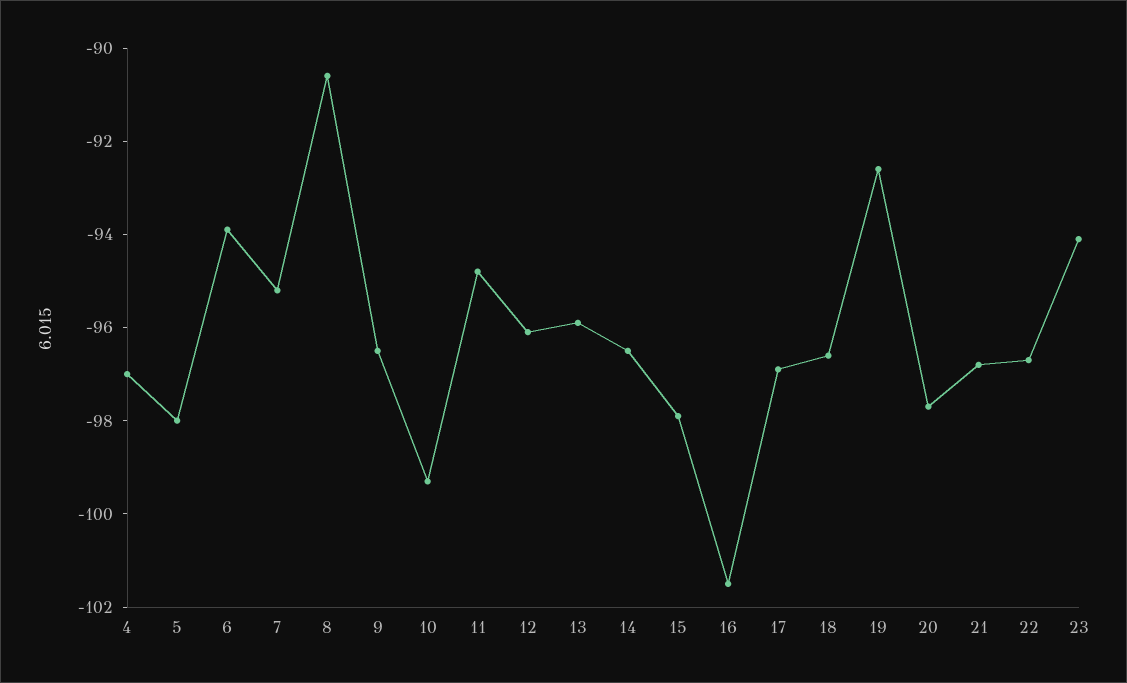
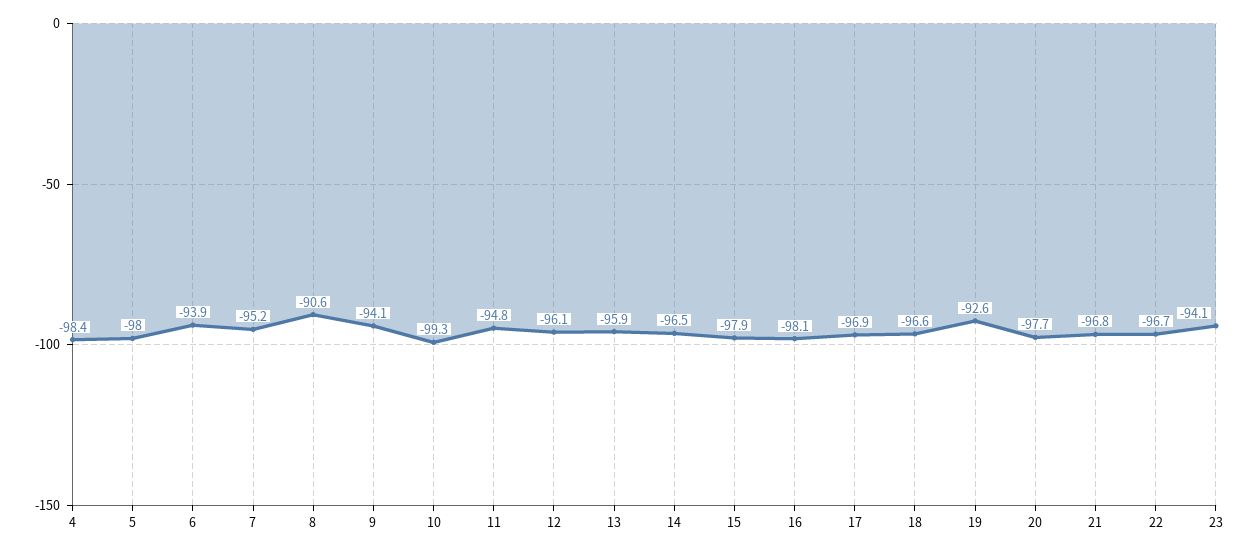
  {
-   "4": -97,
+   "4": -98.4,
    "5": -98,
    "6": -93.9,
    "7": -95.2,
    "8": -90.6,
-   "9": -96.5,
+   "9": -94.1,
    "10": -99.3,
    "11": -94.8,
    "12": -96.1,
    "13": -95.9,
    "14": -96.5,
    "15": -97.9,
-   "16": -101.5,
+   "16": -98.1,
    "17": -96.9,
    "18": -96.6,
    "19": -92.6,
    "20": -97.7,
    "21": -96.8,
    "22": -96.7,
    "23": -94.1
  }

